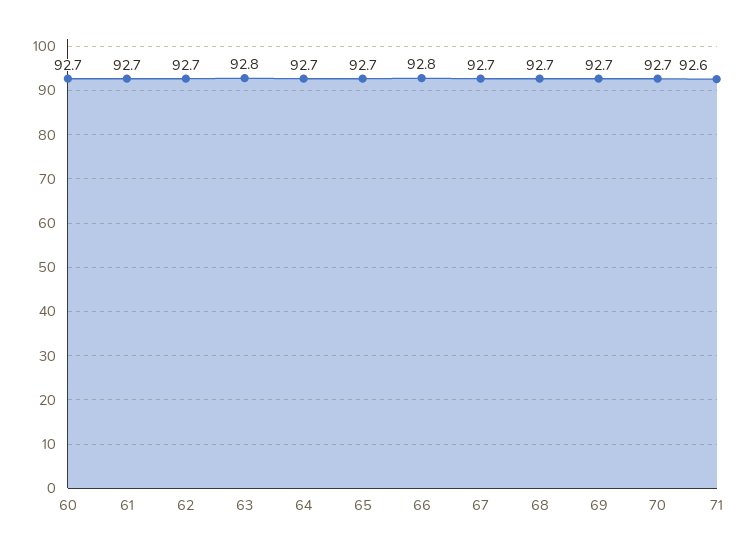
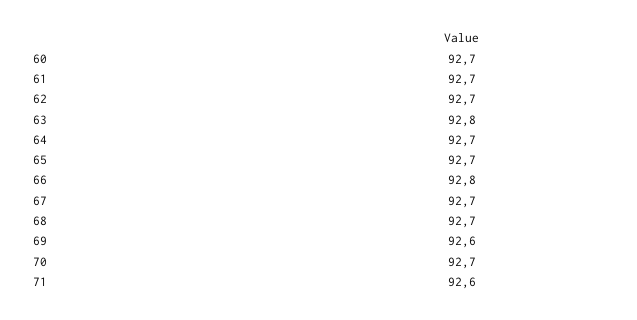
  {
    "60": 92.7,
    "61": 92.7,
    "62": 92.7,
    "63": 92.8,
    "64": 92.7,
    "65": 92.7,
    "66": 92.8,
    "67": 92.7,
    "68": 92.7,
-   "69": 92.7,
+   "69": 92.6,
    "70": 92.7,
    "71": 92.6
  }

